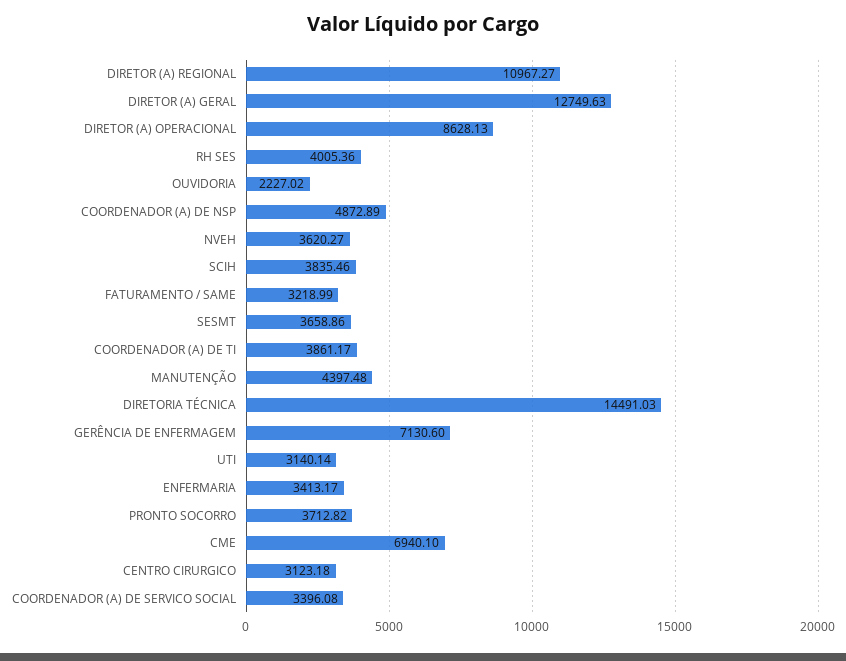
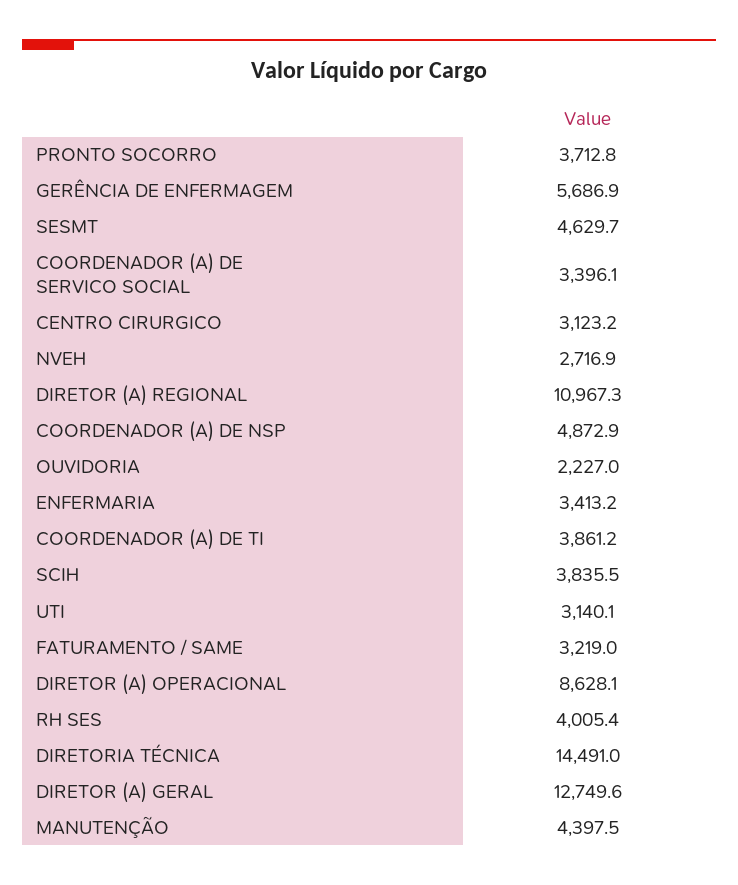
  {
    "DIRETOR (A) REGIONAL": 10967.27,
    "DIRETOR (A) GERAL": 12749.63,
    "DIRETOR (A) OPERACIONAL": 8628.13,
    "RH SES": 4005.36,
    "OUVIDORIA": 2227.02,
    "COORDENADOR (A) DE NSP": 4872.89,
-   "NVEH": 3620.27,
+   "NVEH": 2716.9,
    "SCIH": 3835.46,
    "FATURAMENTO / SAME": 3218.99,
-   "SESMT": 3658.86,
+   "SESMT": 4629.7,
    "COORDENADOR (A) DE TI": 3861.17,
    "MANUTENÇÃO": 4397.48,
    "DIRETORIA TÉCNICA": 14491.03,
-   "GERÊNCIA DE ENFERMAGEM": 7130.6,
+   "GERÊNCIA DE ENFERMAGEM": 5686.9,
    "UTI": 3140.14,
    "ENFERMARIA": 3413.17,
    "PRONTO SOCORRO": 3712.82,
-   "CME": 6940.1,
    "CENTRO CIRURGICO": 3123.18,
    "COORDENADOR (A) DE SERVICO SOCIAL": 3396.08
  }

